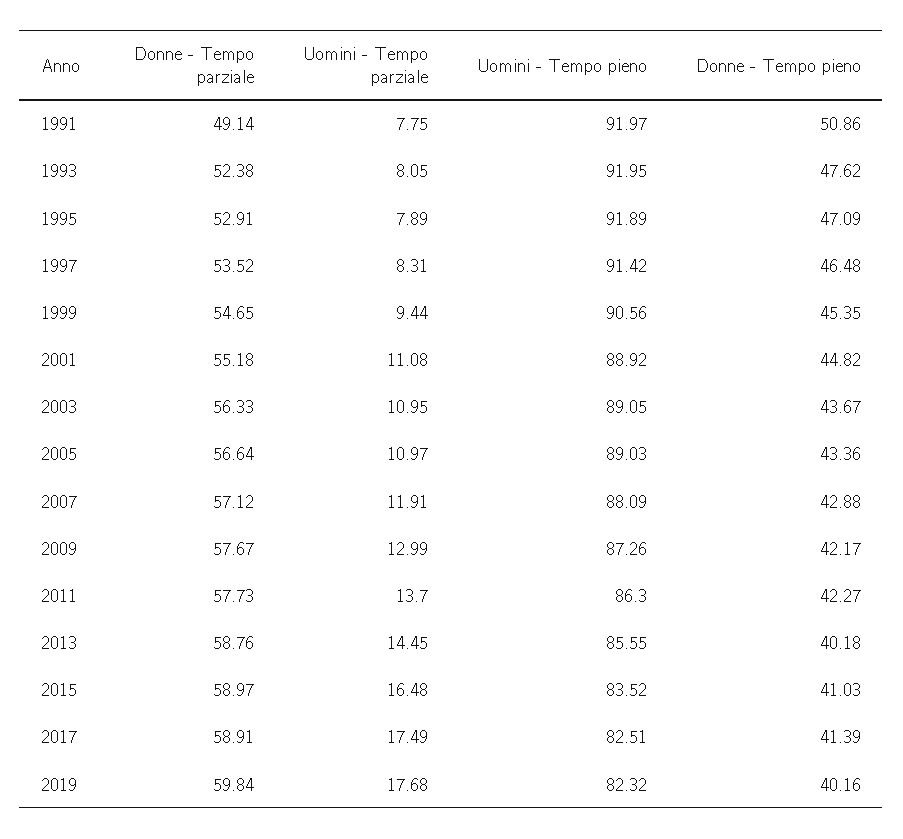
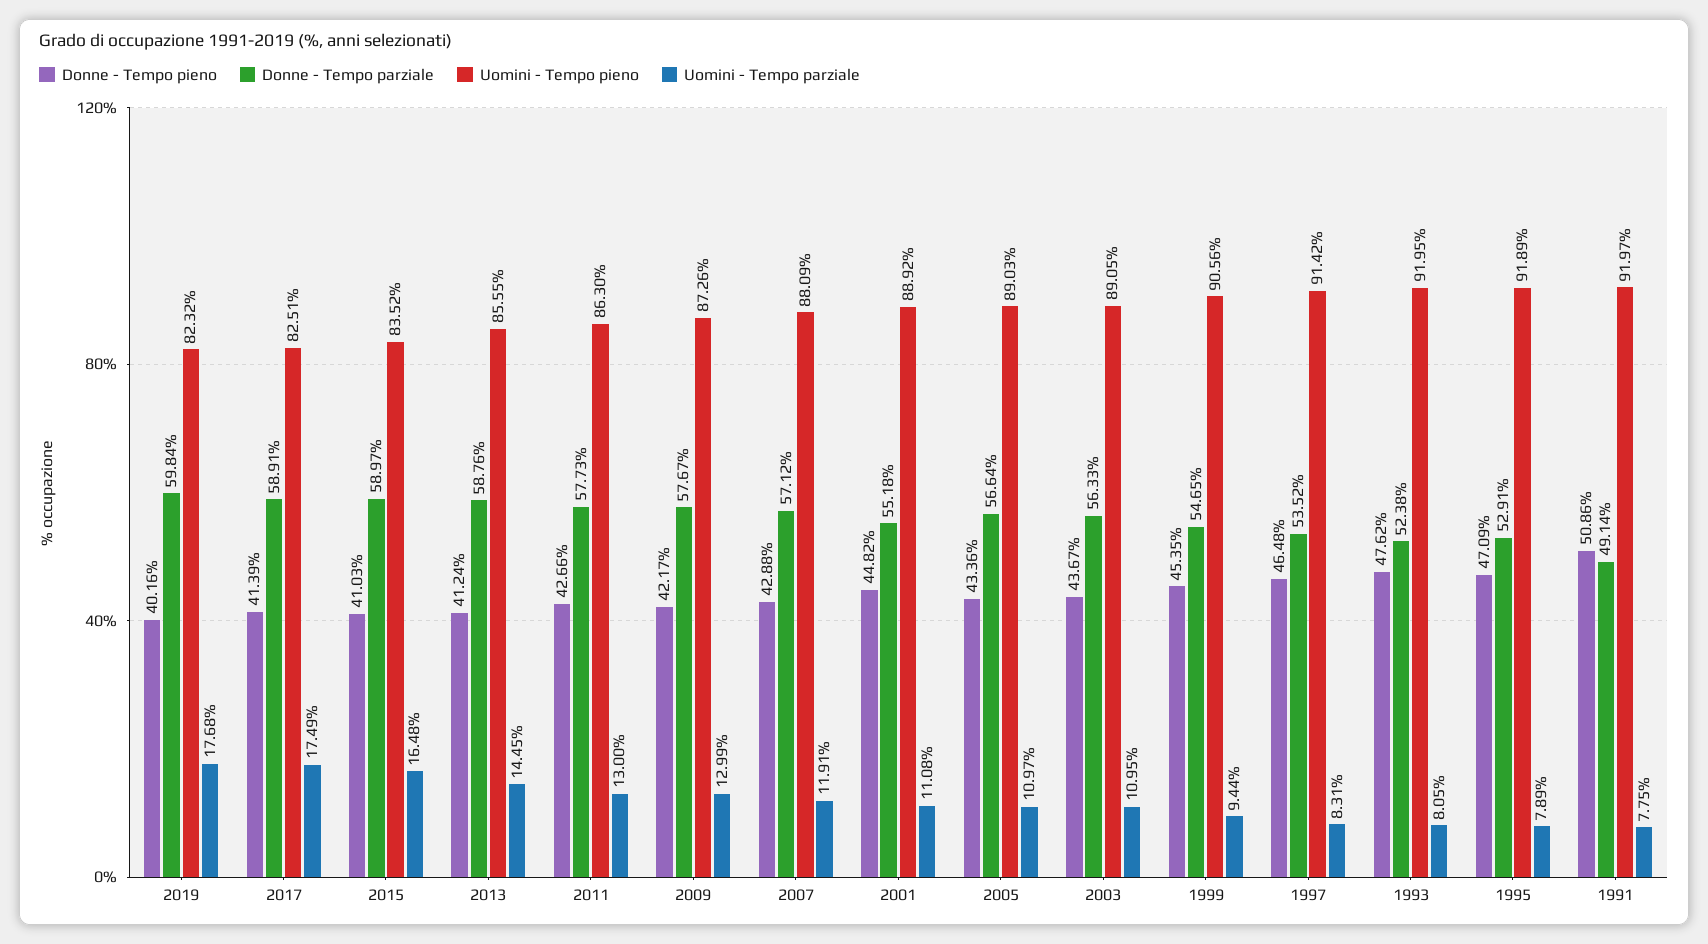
  {
    "Donne - Tempo parziale": {
      "1991": 49.14,
      "1993": 52.38,
      "1995": 52.91,
      "1997": 53.52,
      "1999": 54.65,
      "2001": 55.18,
      "2003": 56.33,
      "2005": 56.64,
      "2007": 57.12,
      "2009": 57.67,
      "2011": 57.73,
      "2013": 58.76,
      "2015": 58.97,
      "2017": 58.91,
      "2019": 59.84
    },
    "Uomini - Tempo parziale": {
      "1991": 7.75,
      "1993": 8.05,
      "1995": 7.89,
      "1997": 8.31,
      "1999": 9.44,
      "2001": 11.08,
      "2003": 10.95,
      "2005": 10.97,
      "2007": 11.91,
      "2009": 12.99,
-     "2011": 13.7,
+     "2011": 13,
      "2013": 14.45,
      "2015": 16.48,
      "2017": 17.49,
      "2019": 17.68
    },
    "Uomini - Tempo pieno": {
      "1991": 91.97,
      "1993": 91.95,
      "1995": 91.89,
      "1997": 91.42,
      "1999": 90.56,
      "2001": 88.92,
      "2003": 89.05,
      "2005": 89.03,
      "2007": 88.09,
      "2009": 87.26,
      "2011": 86.3,
      "2013": 85.55,
      "2015": 83.52,
      "2017": 82.51,
      "2019": 82.32
    },
    "Donne - Tempo pieno": {
      "1991": 50.86,
      "1993": 47.62,
      "1995": 47.09,
      "1997": 46.48,
      "1999": 45.35,
      "2001": 44.82,
      "2003": 43.67,
      "2005": 43.36,
      "2007": 42.88,
      "2009": 42.17,
-     "2011": 42.27,
+     "2011": 42.66,
-     "2013": 40.18,
+     "2013": 41.24,
      "2015": 41.03,
      "2017": 41.39,
      "2019": 40.16
    }
  }

